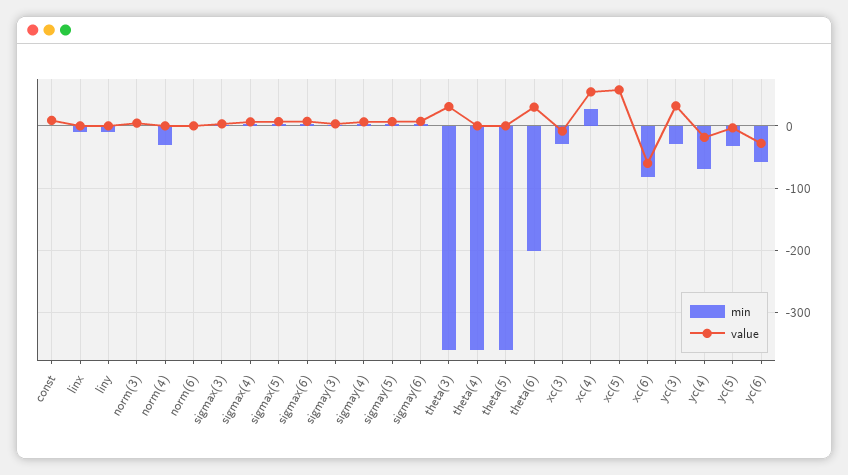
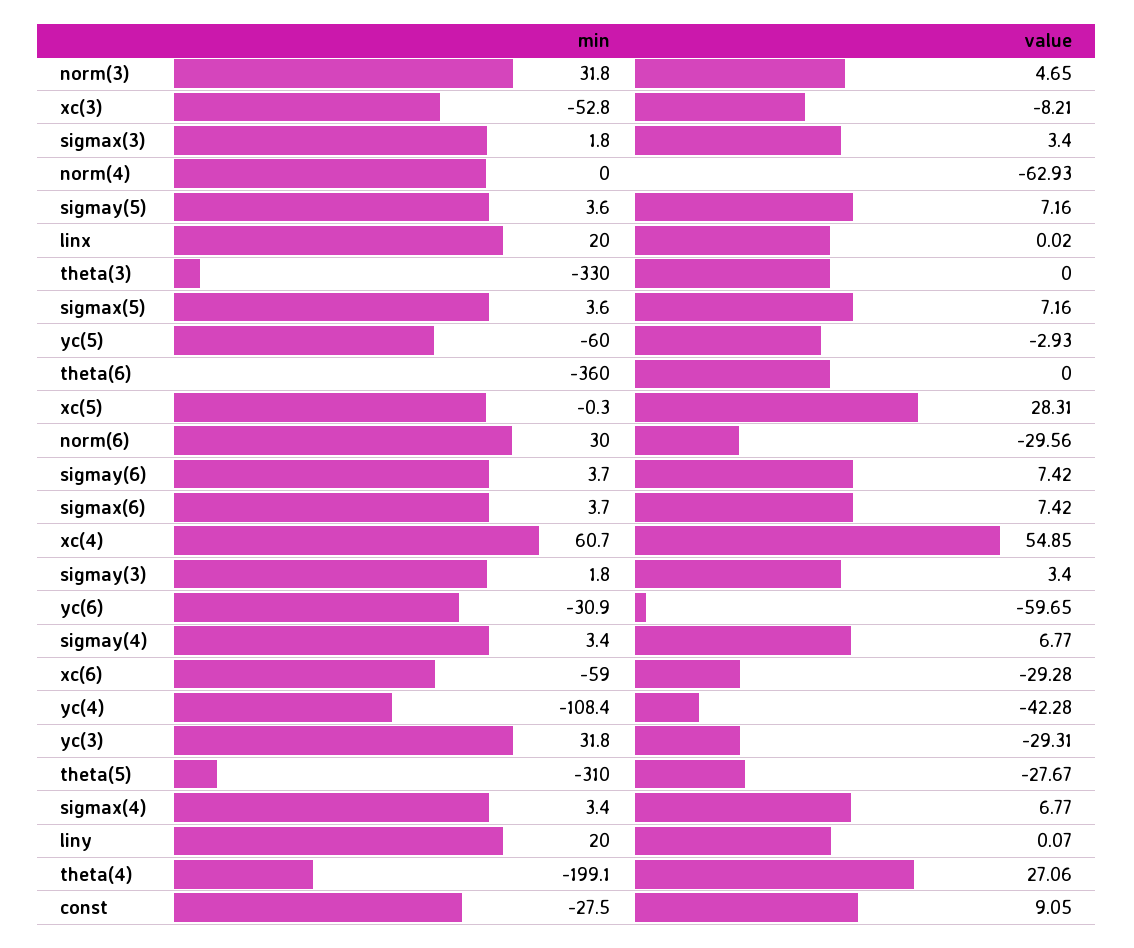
  {
    "min": {
-     "const": 0,
+     "const": -27.5,
-     "linx": -10,
+     "linx": 20,
-     "liny": -10,
+     "liny": 20,
-     "norm(3)": 0,
+     "norm(3)": 31.8,
-     "norm(4)": -30,
+     "norm(4)": 0,
-     "norm(6)": 0,
+     "norm(6)": 30,
      "sigmax(3)": 1.8,
      "sigmax(4)": 3.4,
      "sigmax(5)": 3.6,
      "sigmax(6)": 3.7,
      "sigmay(3)": 1.8,
      "sigmay(4)": 3.4,
      "sigmay(5)": 3.6,
      "sigmay(6)": 3.7,
-     "theta(3)": -360,
+     "theta(3)": -330,
-     "theta(4)": -360,
+     "theta(4)": -199.1,
-     "theta(5)": -360,
+     "theta(5)": -310,
-     "theta(6)": -200,
+     "theta(6)": -360,
-     "xc(3)": -30,
+     "xc(3)": -52.8,
-     "xc(4)": 30,
+     "xc(4)": 60.7,
      "xc(5)": -0.3,
-     "xc(6)": -80,
+     "xc(6)": -59,
-     "yc(3)": -30,
+     "yc(3)": 31.8,
-     "yc(4)": -70,
+     "yc(4)": -108.4,
-     "yc(5)": -30,
+     "yc(5)": -60,
-     "yc(6)": -60
+     "yc(6)": -30.9
    },
    "value": {
      "const": 9.05,
      "linx": 0.02,
      "liny": 0.07,
      "norm(3)": 4.65,
-     "norm(4)": 0,
+     "norm(4)": -62.93,
-     "norm(6)": 0,
+     "norm(6)": -29.56,
      "sigmax(3)": 3.4,
      "sigmax(4)": 6.77,
      "sigmax(5)": 7.16,
      "sigmax(6)": 7.42,
      "sigmay(3)": 3.4,
      "sigmay(4)": 6.77,
      "sigmay(5)": 7.16,
      "sigmay(6)": 7.42,
-     "theta(3)": 30,
+     "theta(3)": 0,
-     "theta(4)": 0,
+     "theta(4)": 27.06,
-     "theta(5)": 0,
+     "theta(5)": -27.67,
-     "theta(6)": 30,
+     "theta(6)": 0,
      "xc(3)": -8.21,
      "xc(4)": 54.85,
-     "xc(5)": 60,
+     "xc(5)": 28.31,
-     "xc(6)": -60,
+     "xc(6)": -29.28,
-     "yc(3)": 30,
+     "yc(3)": -29.31,
-     "yc(4)": -20,
+     "yc(4)": -42.28,
      "yc(5)": -2.93,
-     "yc(6)": -30
+     "yc(6)": -59.65
    }
  }

